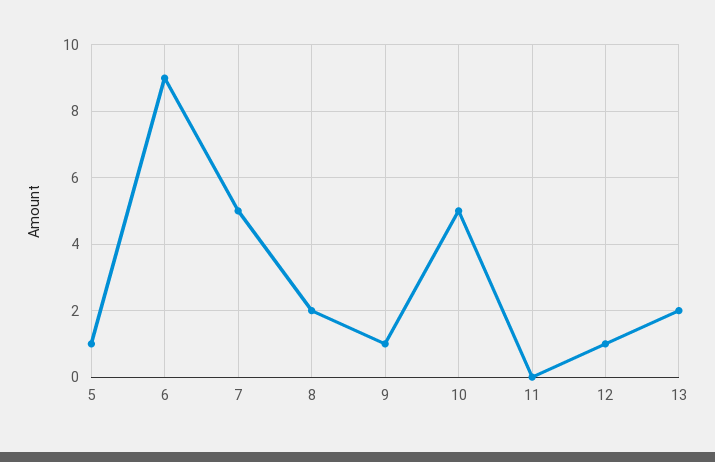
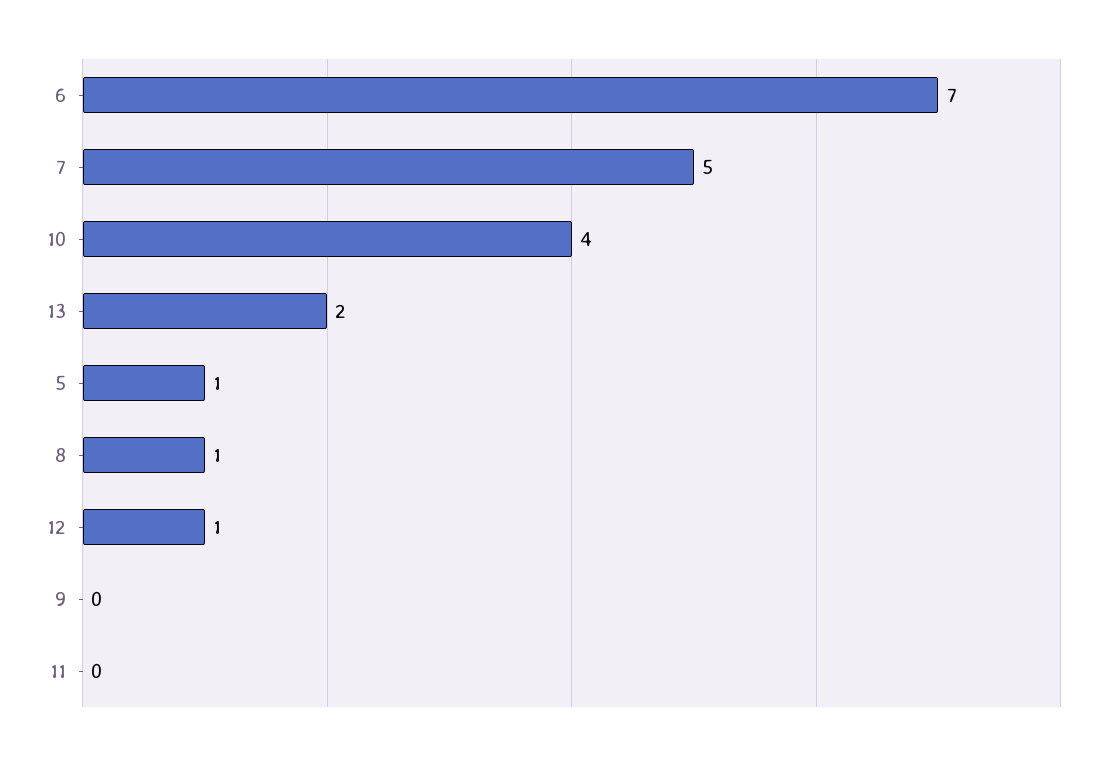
  {
    "5": 1,
-   "6": 9,
+   "6": 7,
    "7": 5,
-   "8": 2,
+   "8": 1,
-   "9": 1,
+   "9": 0,
-   "10": 5,
+   "10": 4,
    "11": 0,
    "12": 1,
    "13": 2
  }

